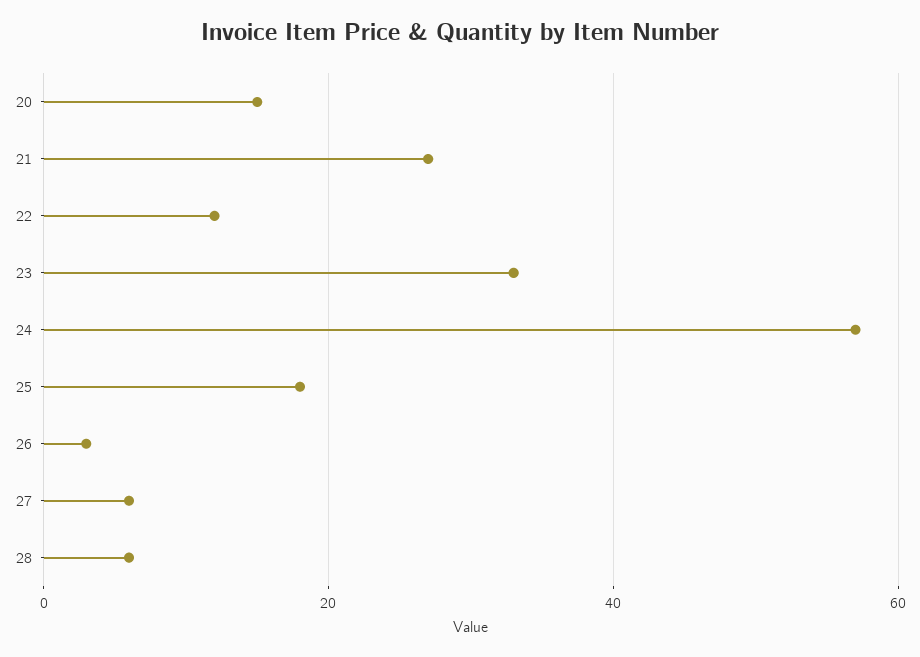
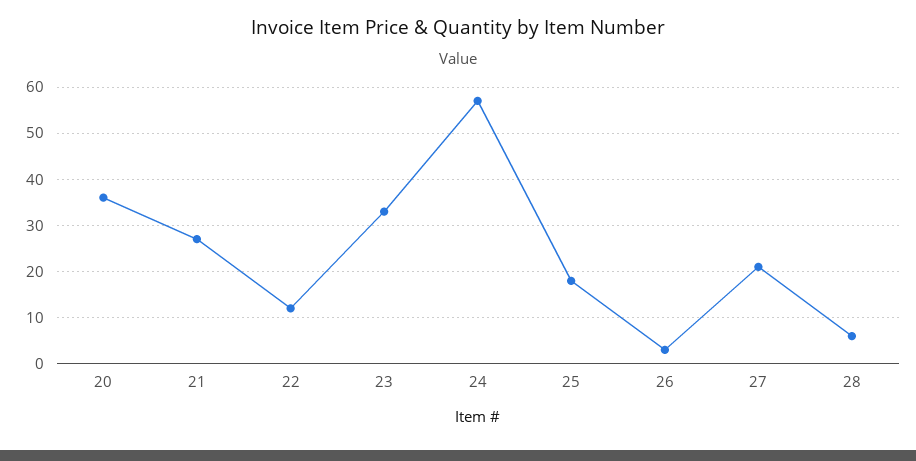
  {
-   "20": 15,
+   "20": 35,
    "21": 25,
    "22": 10,
    "23": 35,
    "24": 55,
    "25": 20,
    "26": 5,
-   "27": 5,
+   "27": 20,
    "28": 5
  }

